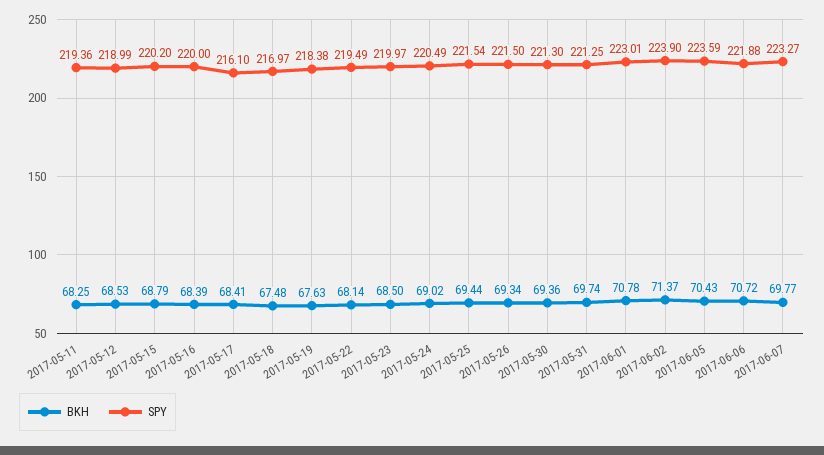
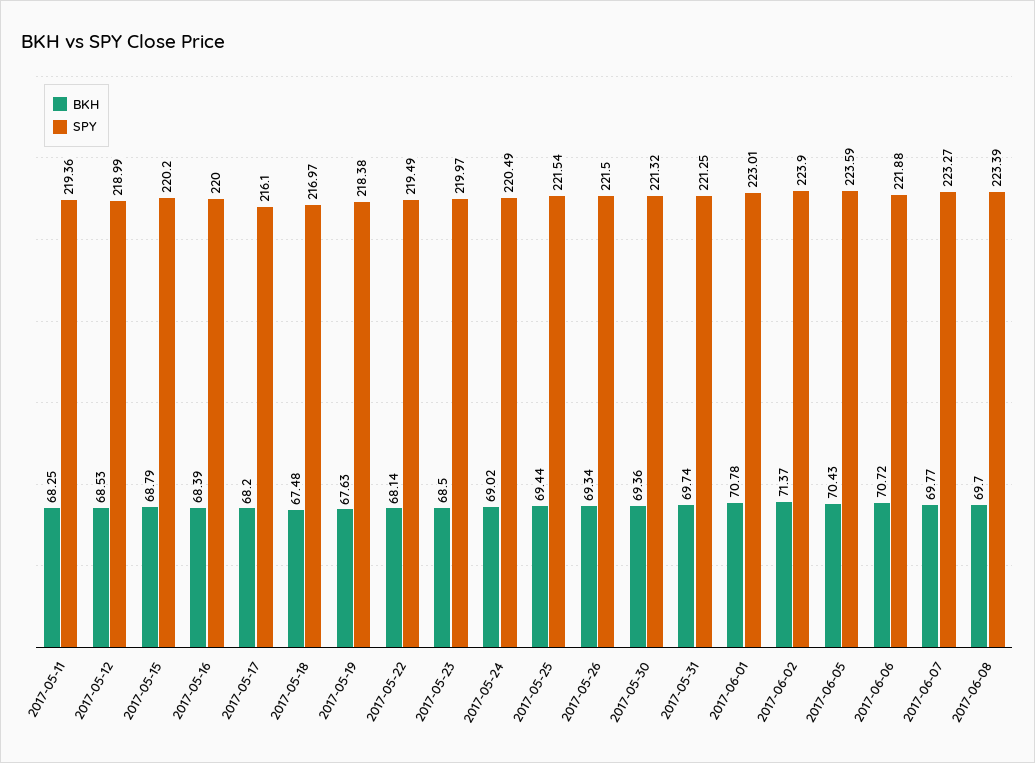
  {
    "BKH": {
      "2017-05-11": 68.25,
      "2017-05-12": 68.53,
      "2017-05-15": 68.79,
      "2017-05-16": 68.39,
-     "2017-05-17": 68.41,
+     "2017-05-17": 68.2,
      "2017-05-18": 67.48,
      "2017-05-19": 67.63,
      "2017-05-22": 68.14,
      "2017-05-23": 68.5,
      "2017-05-24": 69.02,
      "2017-05-25": 69.44,
      "2017-05-26": 69.34,
      "2017-05-30": 69.36,
      "2017-05-31": 69.74,
      "2017-06-01": 70.78,
      "2017-06-02": 71.37,
      "2017-06-05": 70.43,
      "2017-06-06": 70.72,
-     "2017-06-07": 69.77
+     "2017-06-07": 69.77,
+     "2017-06-08": 69.7
    },
    "SPY": {
      "2017-05-11": 219.36,
      "2017-05-12": 218.99,
      "2017-05-15": 220.2,
      "2017-05-16": 220,
      "2017-05-17": 216.1,
      "2017-05-18": 216.97,
      "2017-05-19": 218.38,
      "2017-05-22": 219.49,
      "2017-05-23": 219.97,
      "2017-05-24": 220.49,
      "2017-05-25": 221.54,
      "2017-05-26": 221.5,
-     "2017-05-30": 221.3,
+     "2017-05-30": 221.32,
      "2017-05-31": 221.25,
      "2017-06-01": 223.01,
      "2017-06-02": 223.9,
      "2017-06-05": 223.59,
      "2017-06-06": 221.88,
-     "2017-06-07": 223.27
+     "2017-06-07": 223.27,
+     "2017-06-08": 223.39
    }
  }

